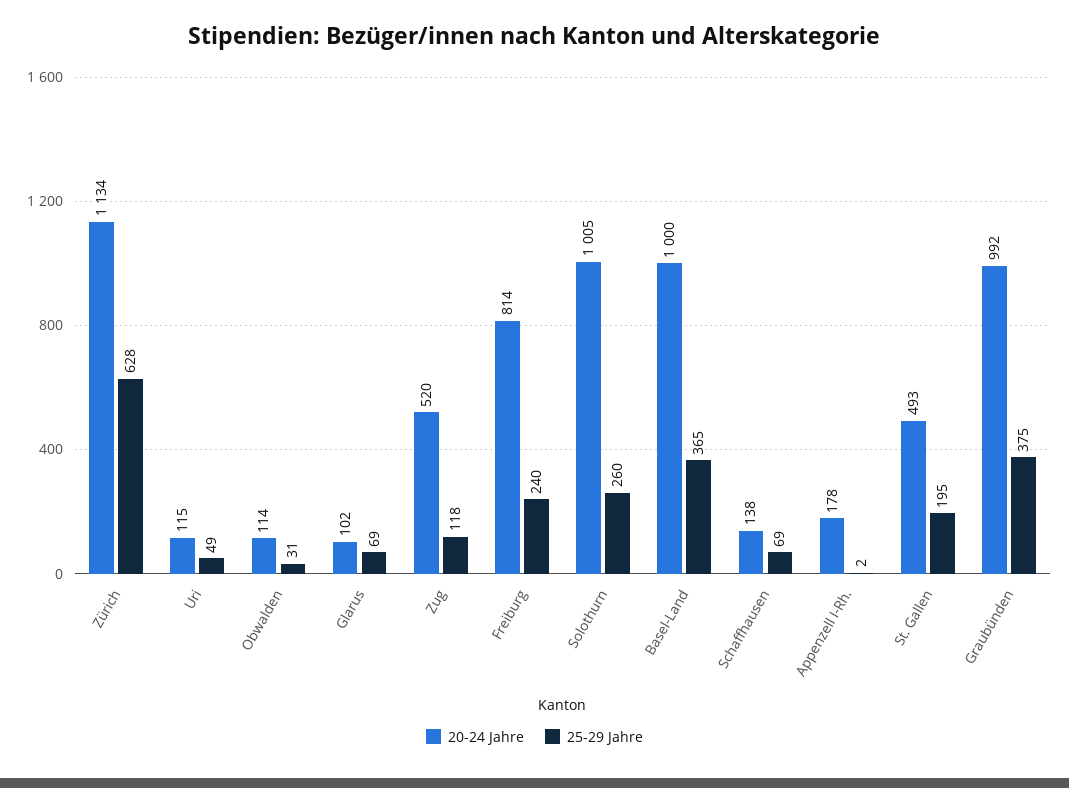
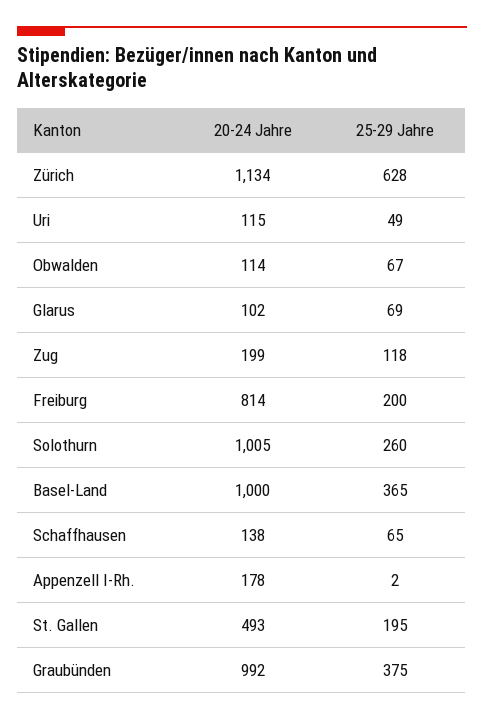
  {
    "20-24 Jahre": {
      "Zürich": 1134,
      "Uri": 115,
      "Obwalden": 114,
      "Glarus": 102,
-     "Zug": 520,
+     "Zug": 199,
      "Freiburg": 814,
      "Solothurn": 1005,
      "Basel-Land": 1000,
      "Schaffhausen": 138,
      "Appenzell I-Rh.": 178,
      "St. Gallen": 493,
      "Graubünden": 992
    },
    "25-29 Jahre": {
      "Zürich": 628,
      "Uri": 49,
-     "Obwalden": 31,
+     "Obwalden": 67,
      "Glarus": 69,
      "Zug": 118,
-     "Freiburg": 240,
+     "Freiburg": 200,
      "Solothurn": 260,
      "Basel-Land": 365,
-     "Schaffhausen": 69,
+     "Schaffhausen": 65,
      "Appenzell I-Rh.": 2,
      "St. Gallen": 195,
      "Graubünden": 375
    }
  }

